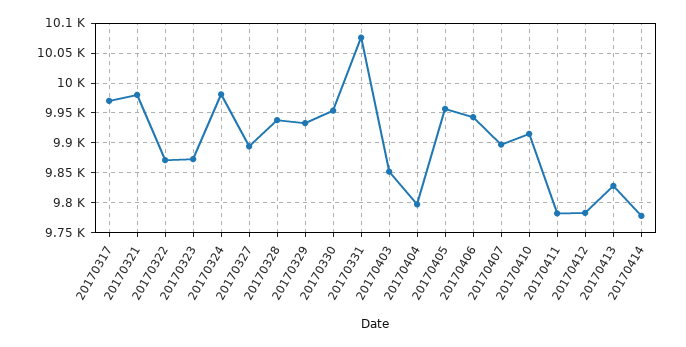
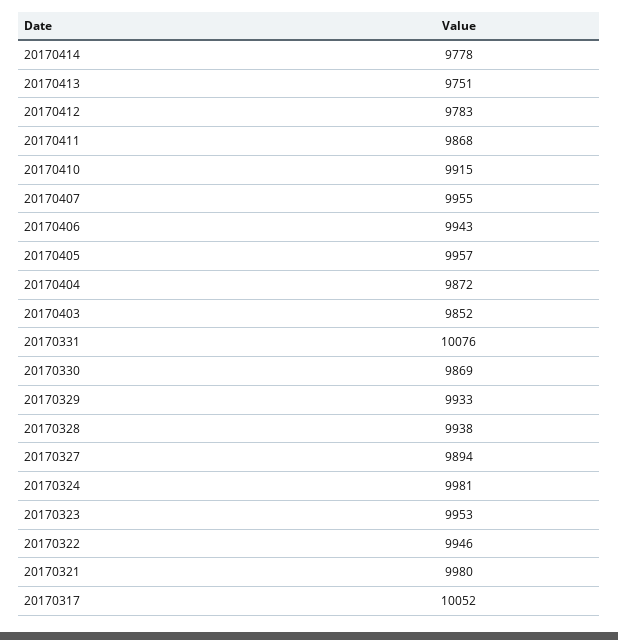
  {
-   "20170317": 9975,
+   "20170317": 10052,
    "20170321": 9980,
-   "20170322": 9875,
+   "20170322": 9946,
-   "20170323": 9875,
+   "20170323": 9953,
    "20170324": 9981,
    "20170327": 9894,
    "20170328": 9938,
    "20170329": 9933,
-   "20170330": 9950,
+   "20170330": 9869,
    "20170331": 10076,
    "20170403": 9852,
-   "20170404": 9800,
+   "20170404": 9872,
    "20170405": 9957,
    "20170406": 9943,
-   "20170407": 9900,
+   "20170407": 9955,
    "20170410": 9915,
-   "20170411": 9775,
+   "20170411": 9868,
    "20170412": 9783,
-   "20170413": 9825,
+   "20170413": 9751,
    "20170414": 9778
  }

